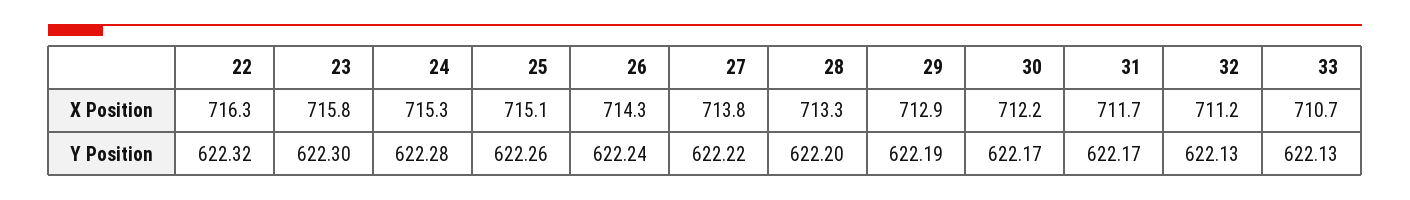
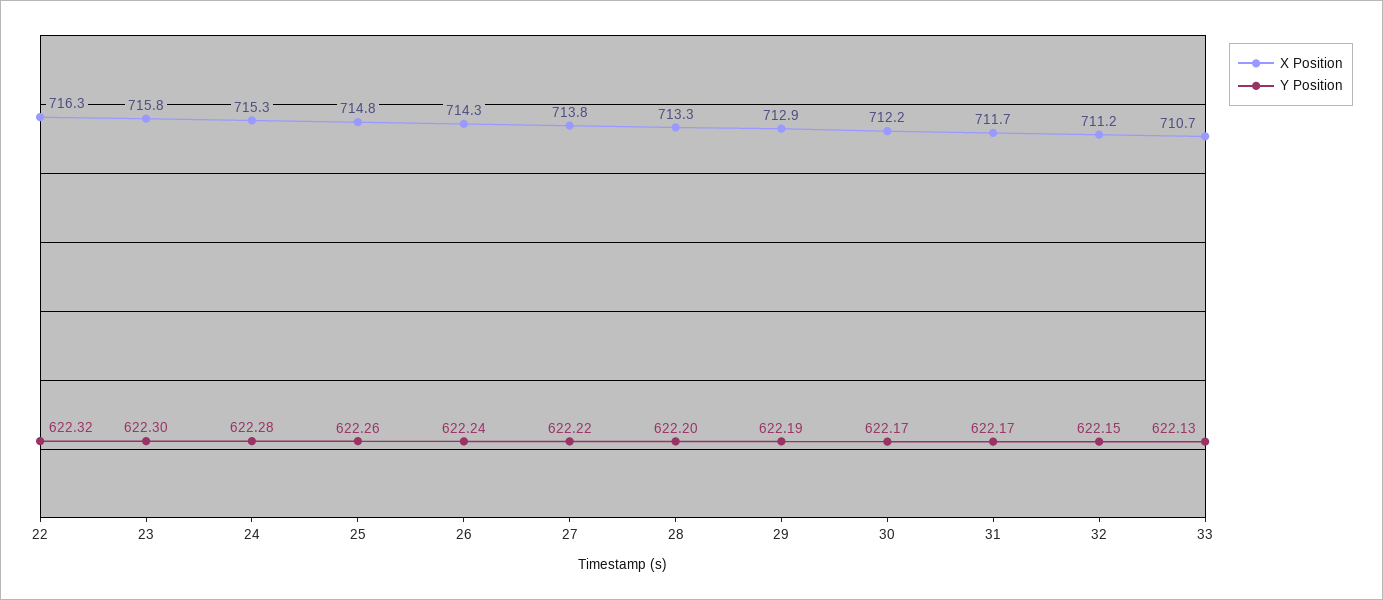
  {
    "X Position": {
      "22": 716.3,
      "23": 715.8,
      "24": 715.3,
-     "25": 715.1,
+     "25": 714.8,
      "26": 714.3,
      "27": 713.8,
      "28": 713.3,
      "29": 712.9,
      "30": 712.2,
      "31": 711.7,
      "32": 711.2,
      "33": 710.7
    },
    "Y Position": {
      "22": 622.32,
      "23": 622.3,
      "24": 622.28,
      "25": 622.26,
      "26": 622.24,
      "27": 622.22,
      "28": 622.2,
      "29": 622.19,
      "30": 622.17,
      "31": 622.17,
-     "32": 622.13,
+     "32": 622.15,
      "33": 622.13
    }
  }

